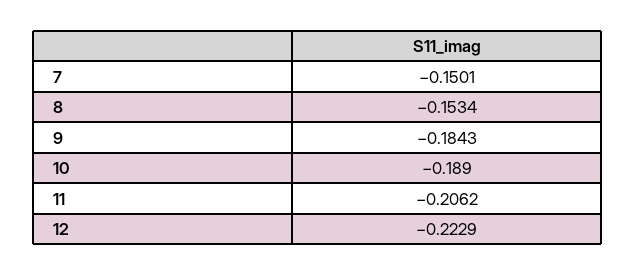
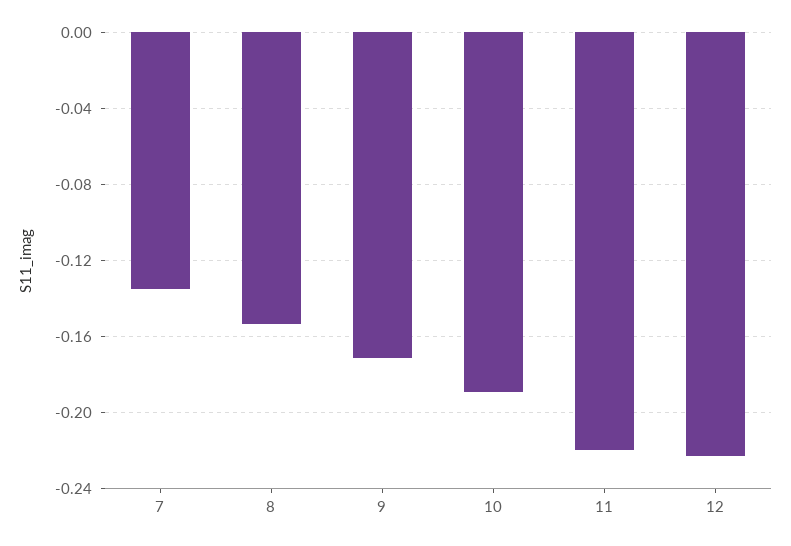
  {
-   "7": -0.1501,
+   "7": -0.135,
    "8": -0.1534,
-   "9": -0.1843,
+   "9": -0.17,
    "10": -0.189,
-   "11": -0.2062,
+   "11": -0.22,
    "12": -0.2229
  }

